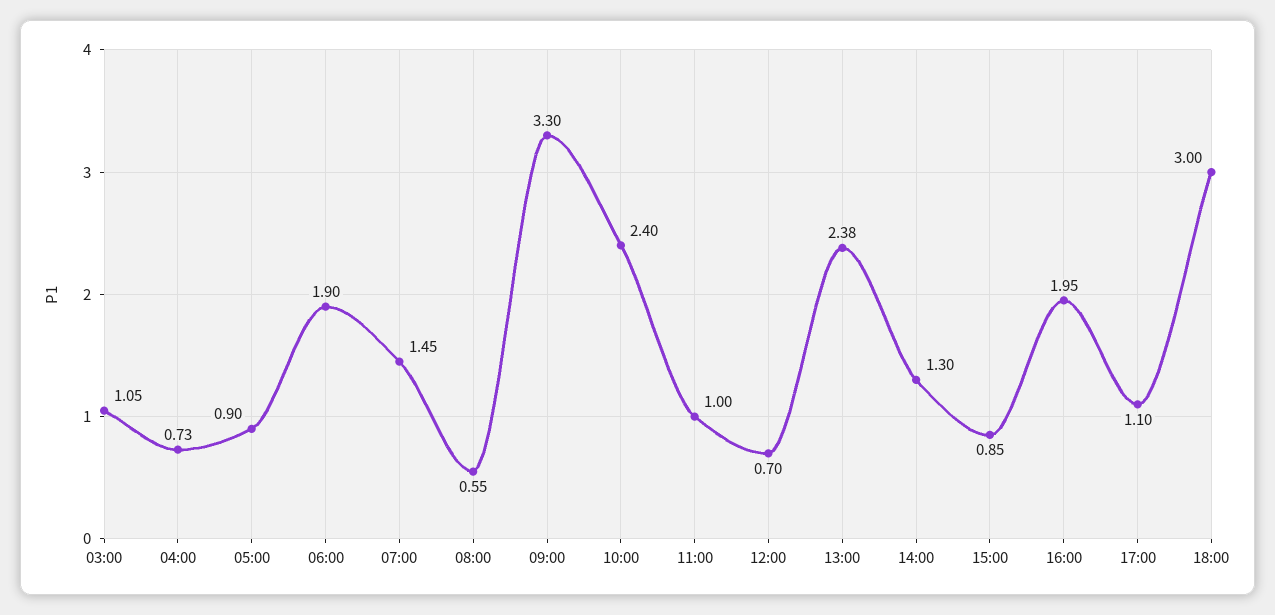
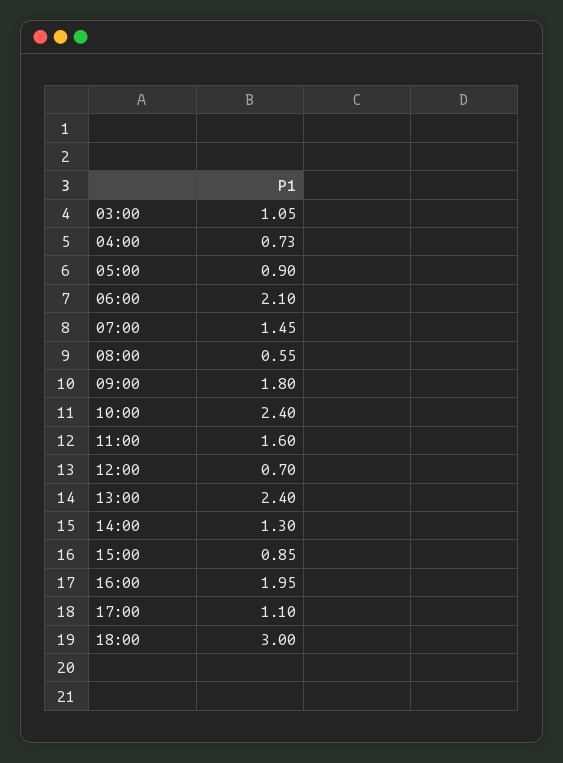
  {
    "03:00": 1.05,
    "04:00": 0.73,
    "05:00": 0.9,
-   "06:00": 1.9,
+   "06:00": 2.1,
    "07:00": 1.45,
    "08:00": 0.55,
-   "09:00": 3.3,
+   "09:00": 1.8,
    "10:00": 2.4,
-   "11:00": 1,
+   "11:00": 1.6,
    "12:00": 0.7,
-   "13:00": 2.38,
+   "13:00": 2.4,
    "14:00": 1.3,
    "15:00": 0.85,
    "16:00": 1.95,
    "17:00": 1.1,
    "18:00": 3
  }

